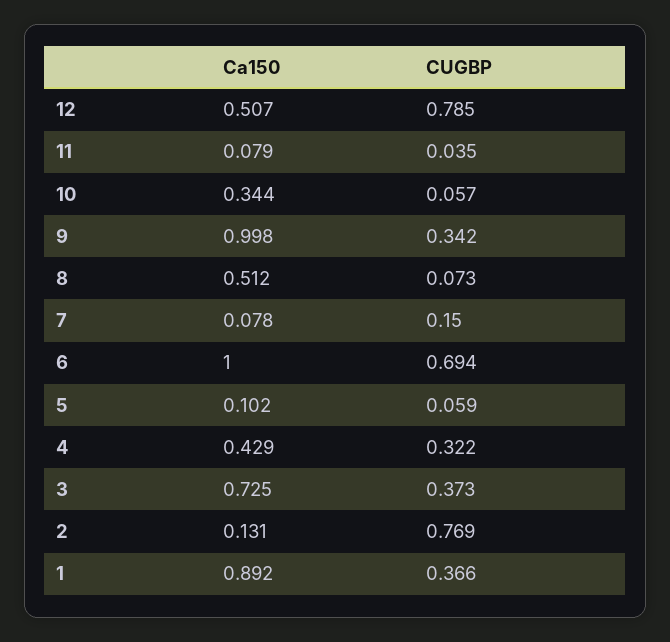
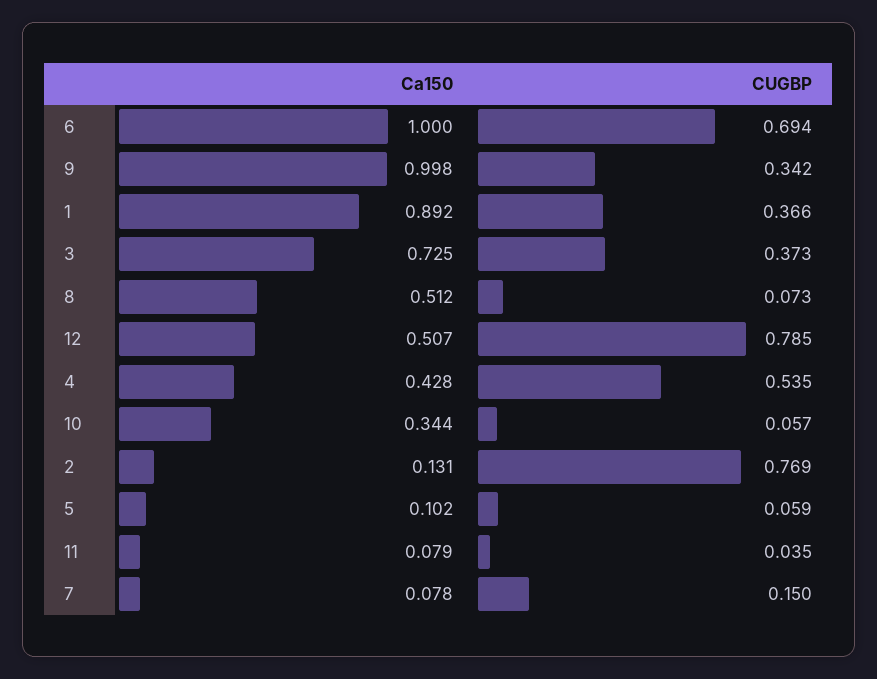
  {
    "Ca150": {
      "12": 0.507,
      "11": 0.079,
      "10": 0.344,
      "9": 0.998,
      "8": 0.512,
      "7": 0.078,
      "6": 1,
      "5": 0.102,
-     "4": 0.429,
+     "4": 0.428,
      "3": 0.725,
      "2": 0.131,
      "1": 0.892
    },
    "CUGBP": {
      "12": 0.785,
      "11": 0.035,
      "10": 0.057,
      "9": 0.342,
      "8": 0.073,
      "7": 0.15,
      "6": 0.694,
      "5": 0.059,
-     "4": 0.322,
+     "4": 0.535,
      "3": 0.373,
      "2": 0.769,
      "1": 0.366
    }
  }

